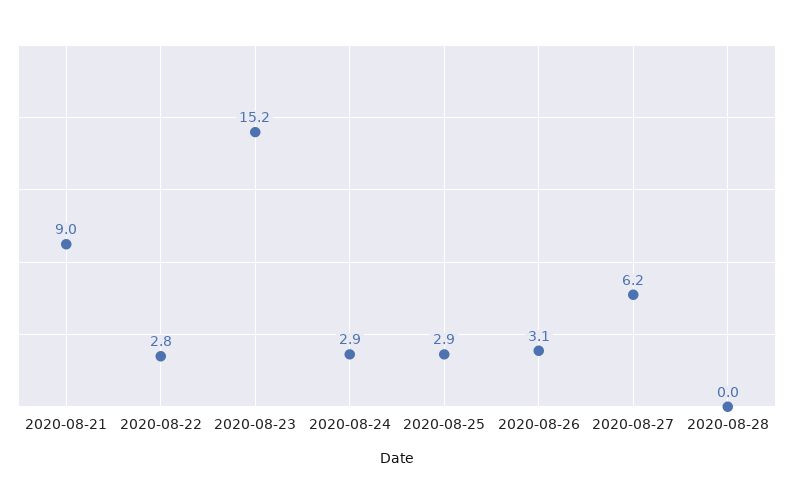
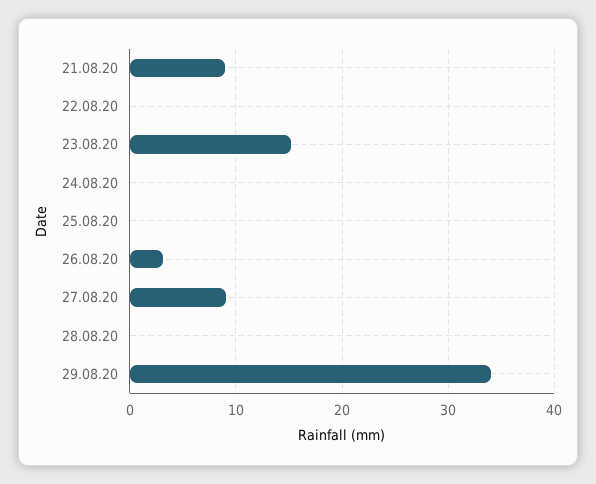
  {
    "2020-08-21": 9,
-   "2020-08-22": 2.8,
+   "2020-08-22": 0,
    "2020-08-23": 15.2,
-   "2020-08-24": 2.9,
+   "2020-08-24": 0,
-   "2020-08-25": 2.9,
+   "2020-08-25": 0,
    "2020-08-26": 3.1,
-   "2020-08-27": 6.2,
+   "2020-08-27": 9,
-   "2020-08-28": 0
+   "2020-08-28": 0,
+   "29.08.20": 34
  }

